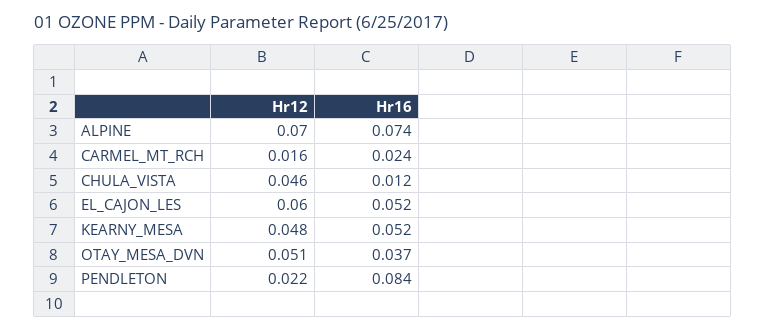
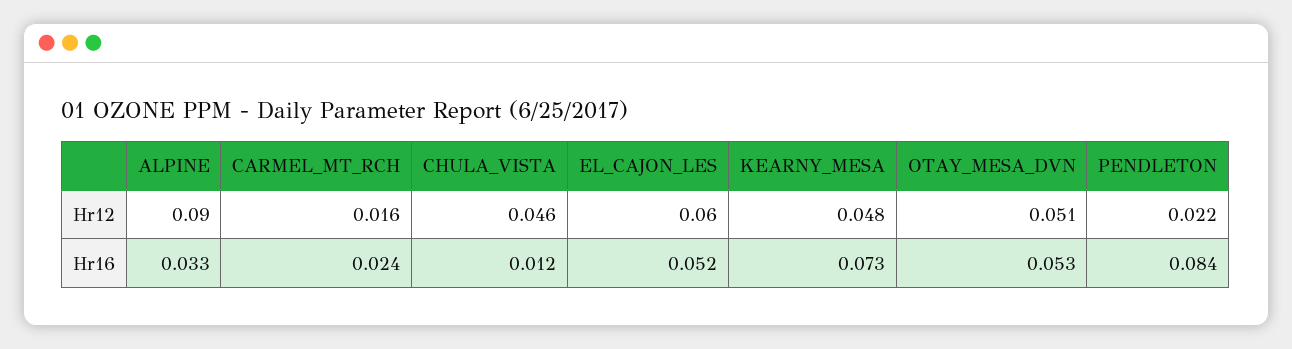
  {
    "Hr12": {
-     "ALPINE": 0.07,
+     "ALPINE": 0.09,
      "CARMEL_MT_RCH": 0.016,
      "CHULA_VISTA": 0.046,
      "EL_CAJON_LES": 0.06,
      "KEARNY_MESA": 0.048,
      "OTAY_MESA_DVN": 0.051,
      "PENDLETON": 0.022
    },
    "Hr16": {
-     "ALPINE": 0.074,
+     "ALPINE": 0.033,
      "CARMEL_MT_RCH": 0.024,
      "CHULA_VISTA": 0.012,
      "EL_CAJON_LES": 0.052,
-     "KEARNY_MESA": 0.052,
+     "KEARNY_MESA": 0.073,
-     "OTAY_MESA_DVN": 0.037,
+     "OTAY_MESA_DVN": 0.053,
      "PENDLETON": 0.084
    }
  }

